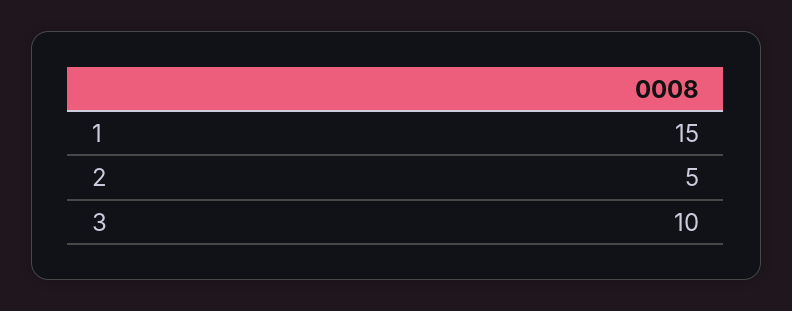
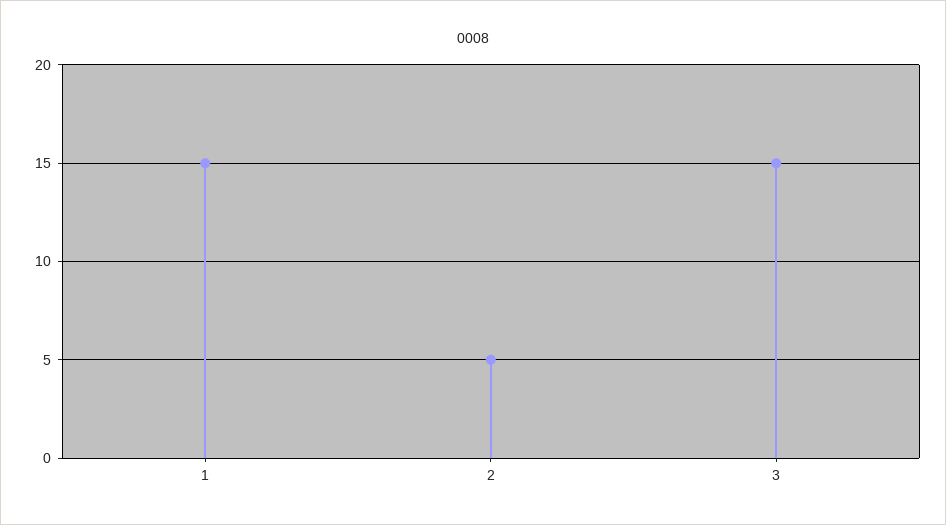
  {
    "1": 15,
    "2": 5,
-   "3": 10
+   "3": 15
  }

